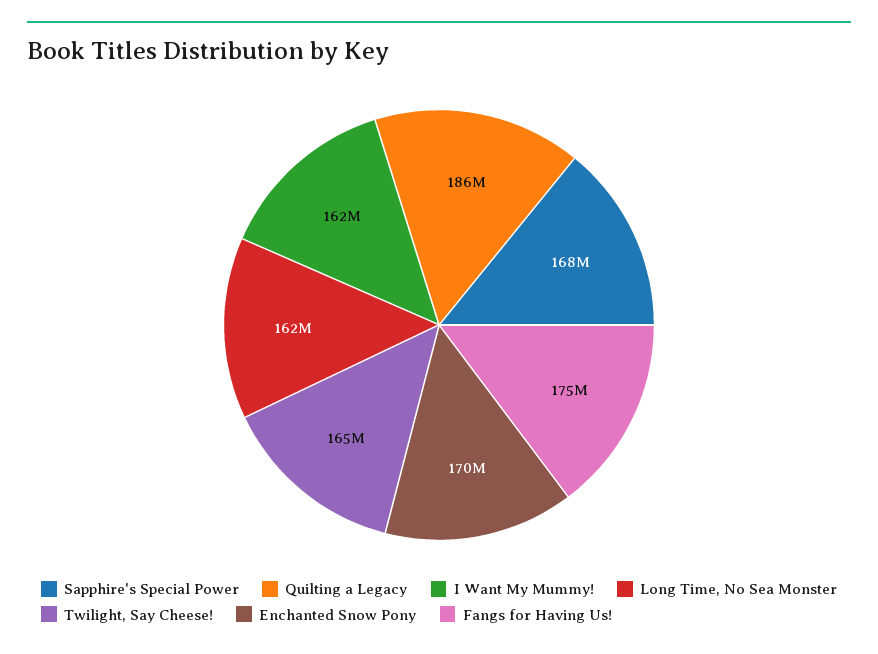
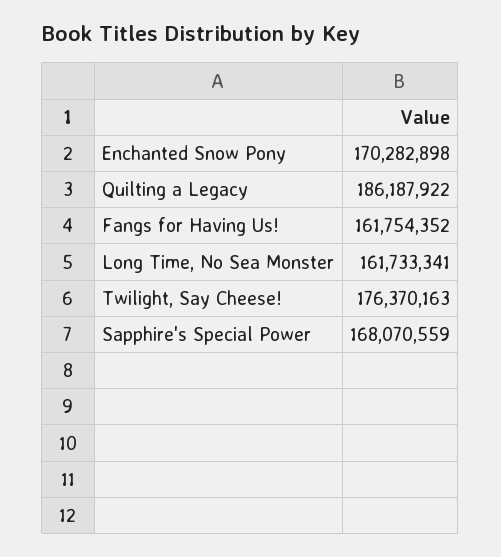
  {
    "Sapphire's Special Power": 168070559,
    "Quilting a Legacy": 186187922,
-   "I Want My Mummy!": 162000000,
    "Long Time, No Sea Monster": 161733341,
-   "Twilight, Say Cheese!": 165000000,
+   "Twilight, Say Cheese!": 176370163,
    "Enchanted Snow Pony": 170282898,
-   "Fangs for Having Us!": 175000000
+   "Fangs for Having Us!": 161754352
  }

